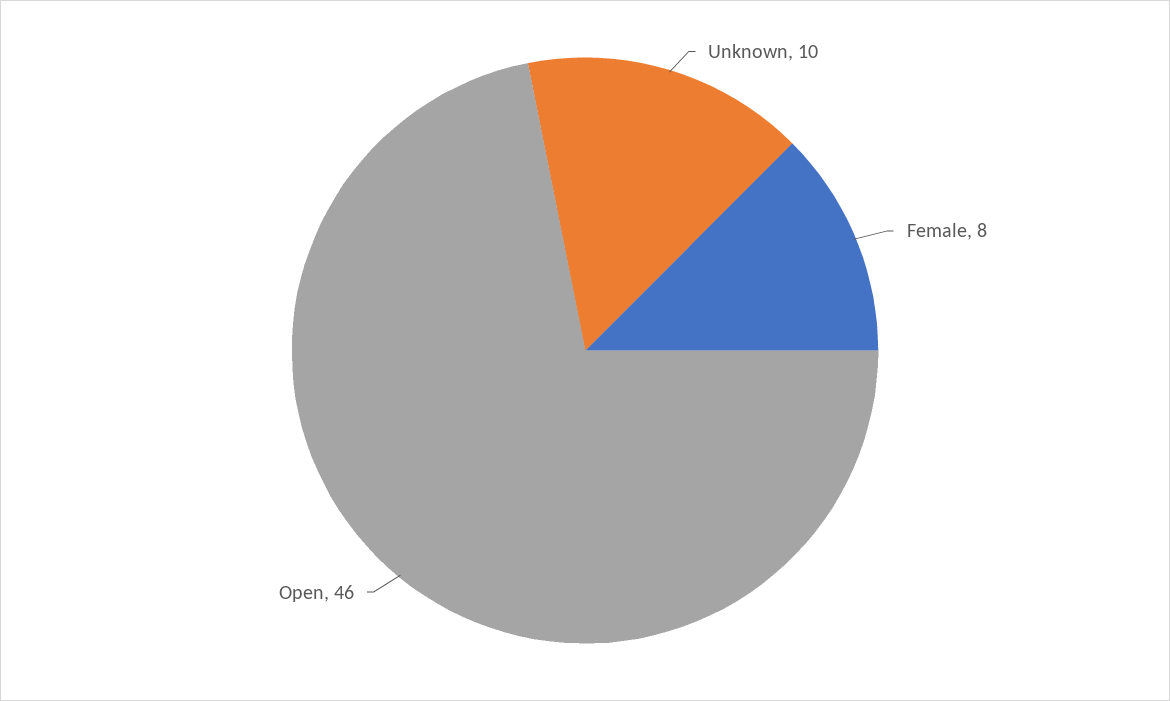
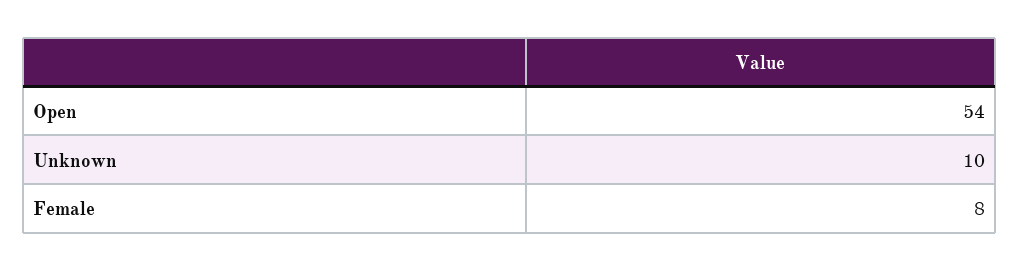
  {
    "Unknown": 10,
    "Female": 8,
-   "Open": 46
+   "Open": 54
  }

